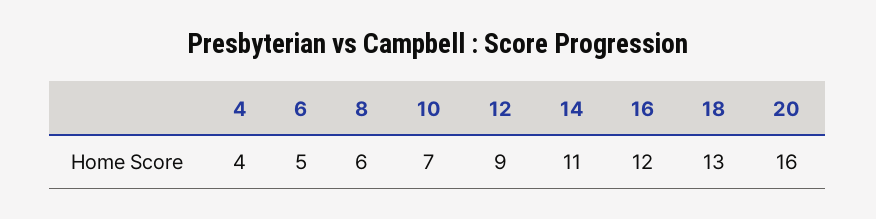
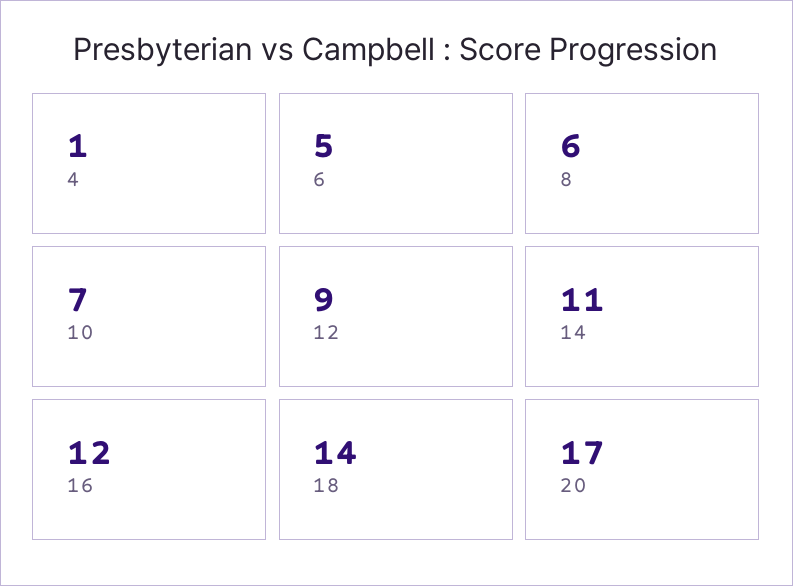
  {
-   "4": 4,
+   "4": 1,
    "6": 5,
    "8": 6,
    "10": 7,
    "12": 9,
    "14": 11,
    "16": 12,
-   "18": 13,
+   "18": 14,
-   "20": 16
+   "20": 17
  }

